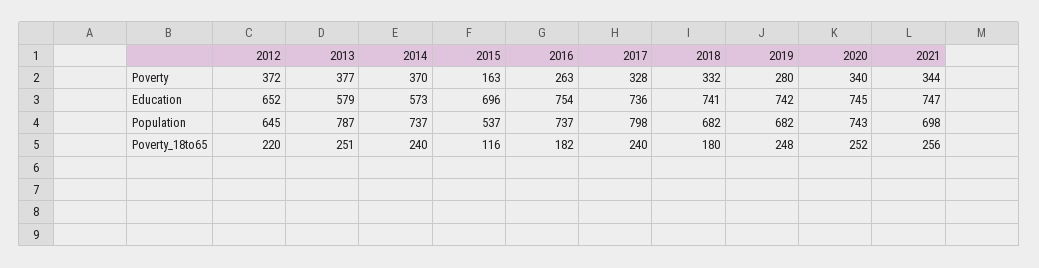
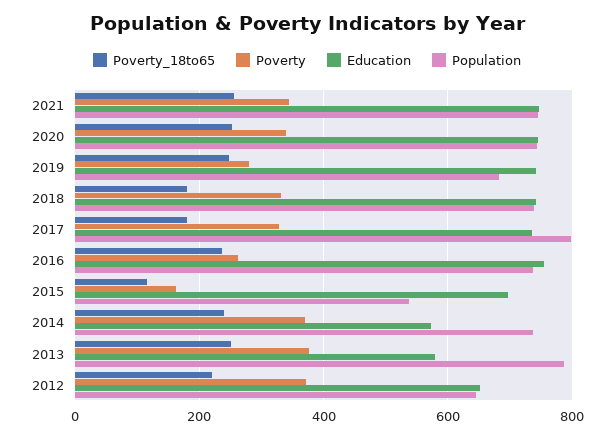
  {
    "Poverty": {
      "2012": 372,
      "2013": 377,
      "2014": 370,
      "2015": 163,
      "2016": 263,
      "2017": 328,
      "2018": 332,
      "2019": 280,
      "2020": 340,
      "2021": 344
    },
    "Education": {
      "2012": 652,
      "2013": 579,
      "2014": 573,
      "2015": 696,
      "2016": 754,
      "2017": 736,
      "2018": 741,
      "2019": 742,
      "2020": 745,
      "2021": 747
    },
    "Population": {
      "2012": 645,
      "2013": 787,
      "2014": 737,
      "2015": 537,
      "2016": 737,
      "2017": 798,
-     "2018": 682,
+     "2018": 740,
      "2019": 682,
      "2020": 743,
-     "2021": 698
+     "2021": 740
    },
    "Poverty_18to65": {
      "2012": 220,
      "2013": 251,
      "2014": 240,
      "2015": 116,
-     "2016": 182,
+     "2016": 240,
-     "2017": 240,
+     "2017": 180,
      "2018": 180,
      "2019": 248,
      "2020": 252,
      "2021": 256
    }
  }

